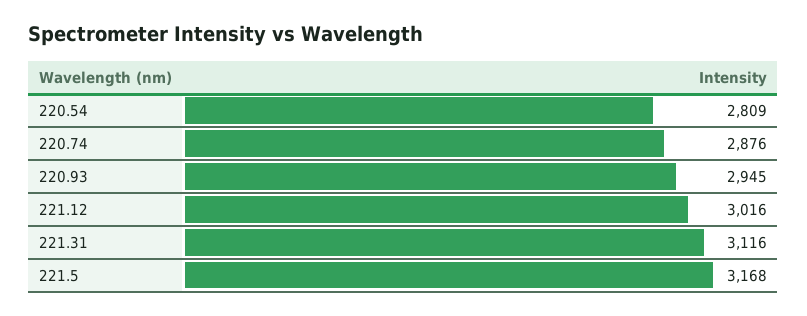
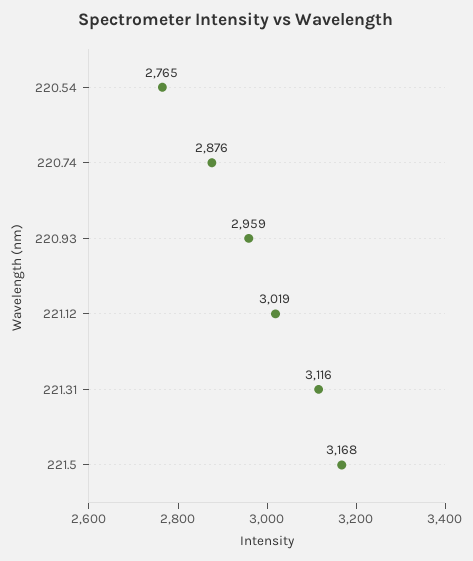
  {
-   "220.54": 2809,
+   "220.54": 2765,
    "220.74": 2876,
-   "220.93": 2945,
+   "220.93": 2959,
-   "221.12": 3016,
+   "221.12": 3019,
    "221.31": 3116,
    "221.5": 3168
  }

